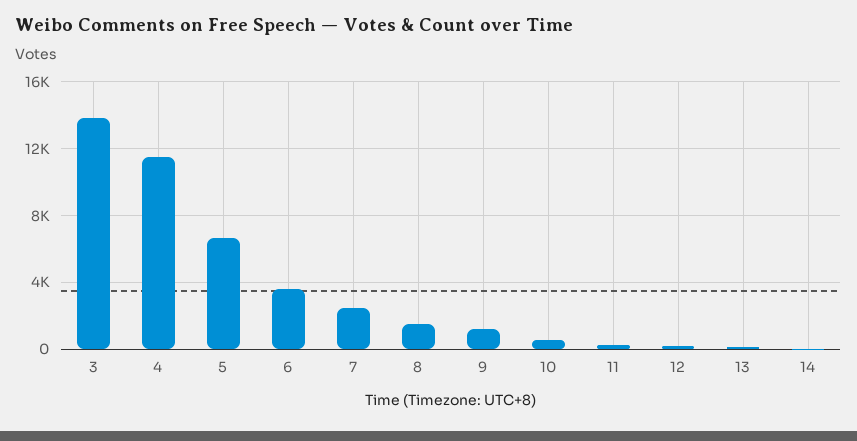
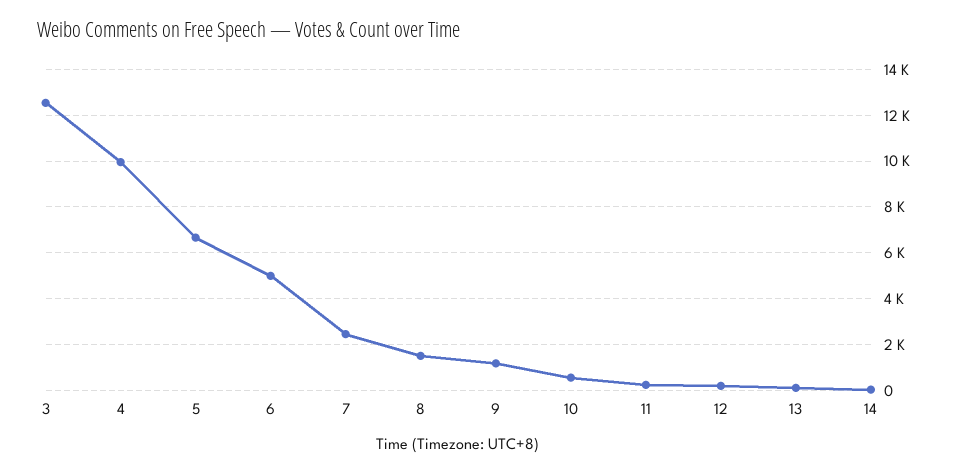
  {
-   "3": 14000,
+   "3": 12500,
-   "4": 11500,
+   "4": 10000,
    "5": 6500,
-   "6": 3500,
+   "6": 5000,
    "7": 2500,
    "8": 1500,
    "9": 1000,
    "10": 500,
    "11": 0,
    "12": 0,
    "13": 0,
    "14": 0
  }

